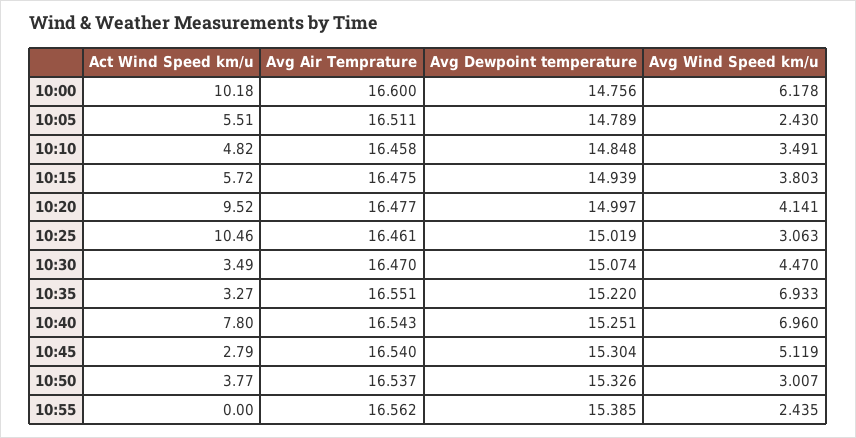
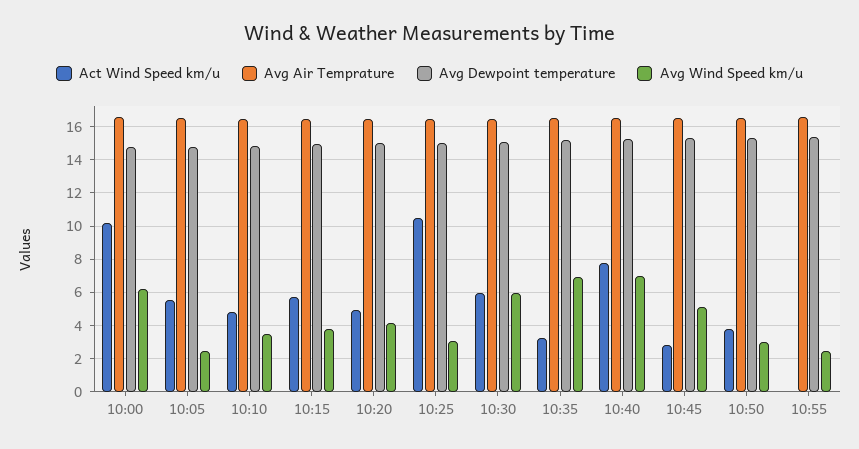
  {
    "Act Wind Speed km/u": {
      "10:00": 10.18,
      "10:05": 5.51,
      "10:10": 4.82,
      "10:15": 5.72,
-     "10:20": 9.52,
+     "10:20": 5,
      "10:25": 10.46,
-     "10:30": 3.49,
+     "10:30": 6,
      "10:35": 3.27,
      "10:40": 7.8,
      "10:45": 2.79,
      "10:50": 3.77,
      "10:55": 0
    },
    "Avg Air Temprature": {
      "10:00": 16.6,
      "10:05": 16.511,
      "10:10": 16.458,
      "10:15": 16.475,
      "10:20": 16.477,
      "10:25": 16.461,
      "10:30": 16.47,
      "10:35": 16.551,
      "10:40": 16.543,
      "10:45": 16.54,
      "10:50": 16.537,
      "10:55": 16.562
    },
    "Avg Dewpoint temperature": {
      "10:00": 14.756,
      "10:05": 14.789,
      "10:10": 14.848,
      "10:15": 14.939,
      "10:20": 14.997,
      "10:25": 15.019,
      "10:30": 15.074,
      "10:35": 15.22,
      "10:40": 15.251,
      "10:45": 15.304,
      "10:50": 15.326,
      "10:55": 15.385
    },
    "Avg Wind Speed km/u": {
      "10:00": 6.178,
      "10:05": 2.43,
      "10:10": 3.491,
      "10:15": 3.803,
      "10:20": 4.141,
      "10:25": 3.063,
-     "10:30": 4.47,
+     "10:30": 6,
      "10:35": 6.933,
      "10:40": 6.96,
      "10:45": 5.119,
      "10:50": 3.007,
      "10:55": 2.435
    }
  }

